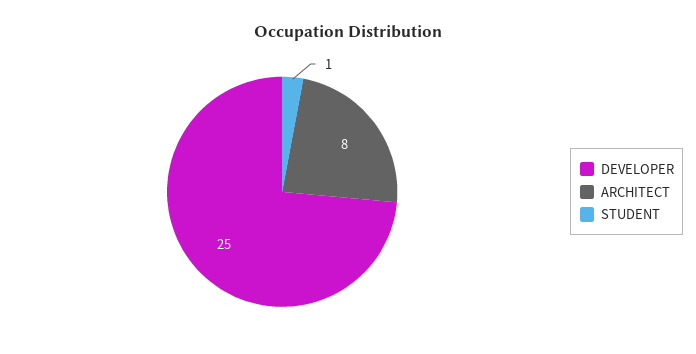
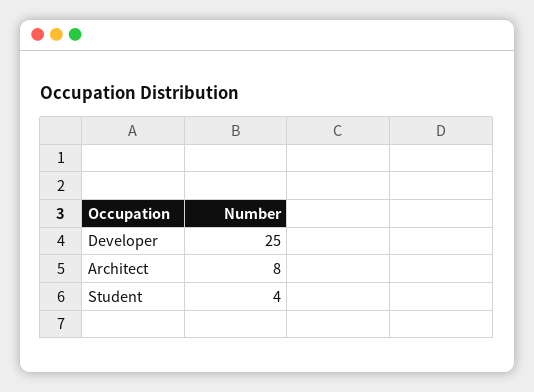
  {
    "DEVELOPER": 25,
    "ARCHITECT": 8,
-   "STUDENT": 1
+   "STUDENT": 4
  }

